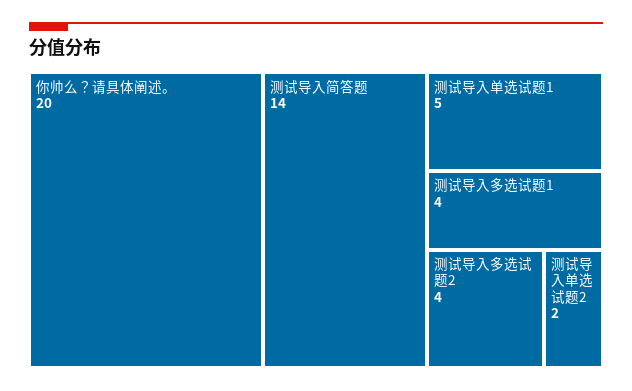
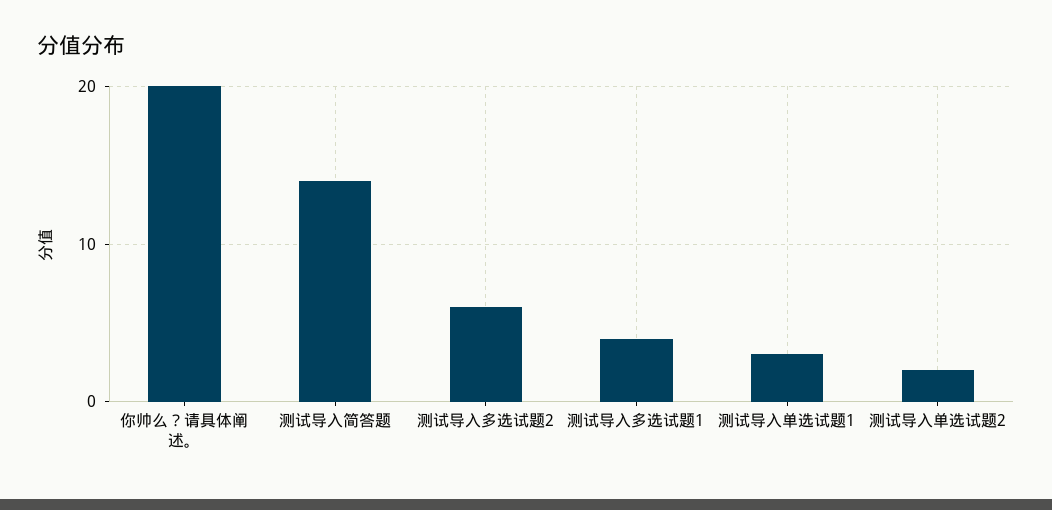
  {
    "你帅么？请具体阐述。": 20,
    "测试导入简答题": 14,
-   "测试导入单选试题1": 5,
+   "测试导入单选试题1": 3,
    "测试导入多选试题1": 4,
-   "测试导入多选试题2": 4,
+   "测试导入多选试题2": 6,
    "测试导入单选试题2": 2
  }

